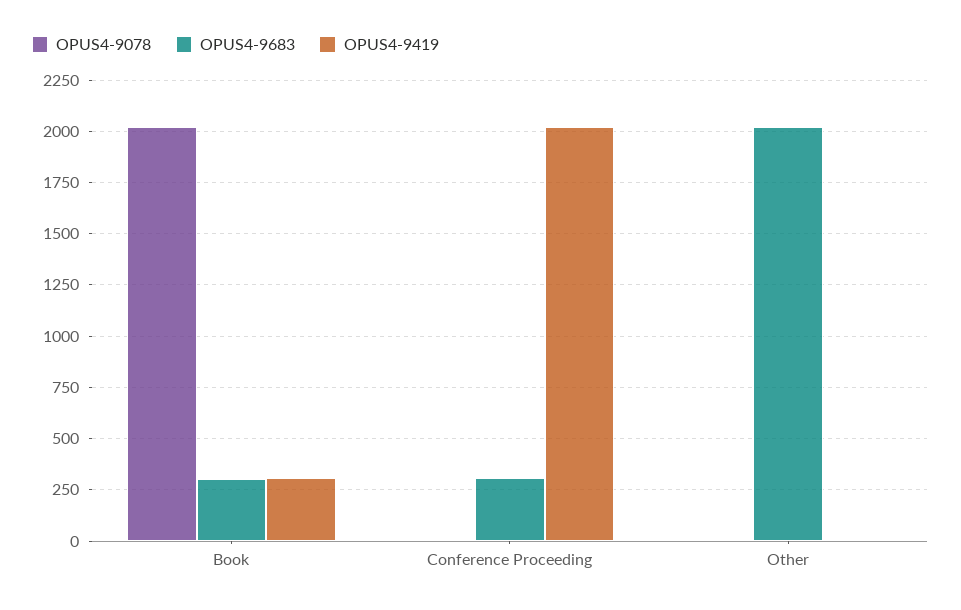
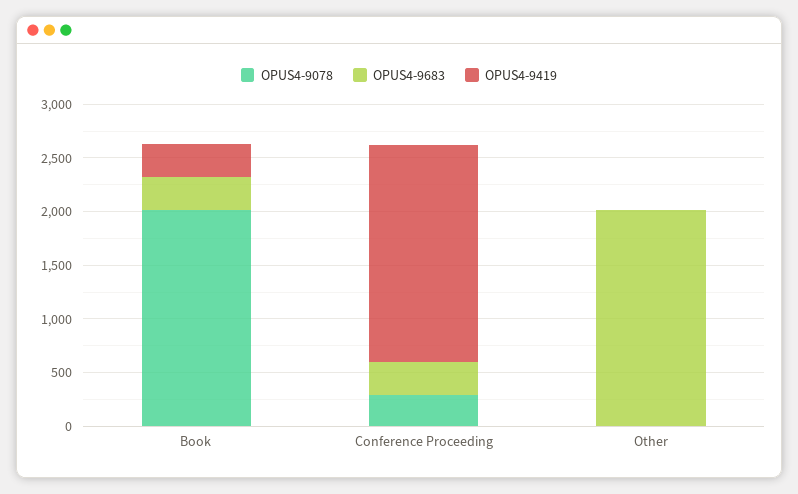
  {
    "OPUS4-9078": {
      "Book": 2000,
-     "Conference Proceeding": 0,
+     "Conference Proceeding": 300,
      "Other": 0
    },
    "OPUS4-9683": {
      "Book": 300,
      "Conference Proceeding": 300,
      "Other": 2000
    },
    "OPUS4-9419": {
      "Book": 300,
      "Conference Proceeding": 2000,
      "Other": 0
    }
  }

